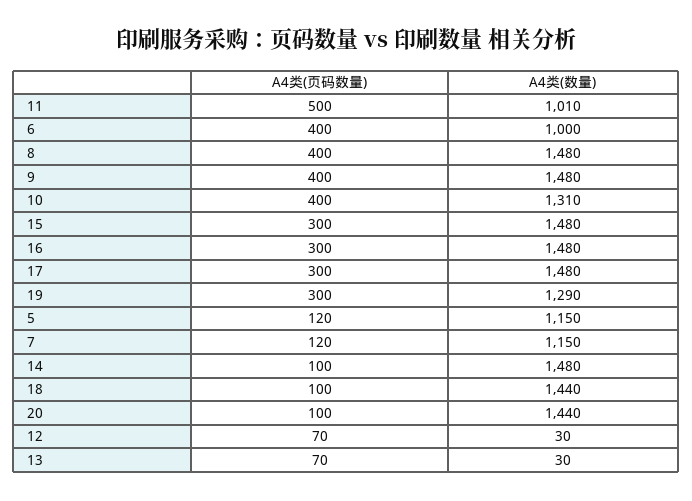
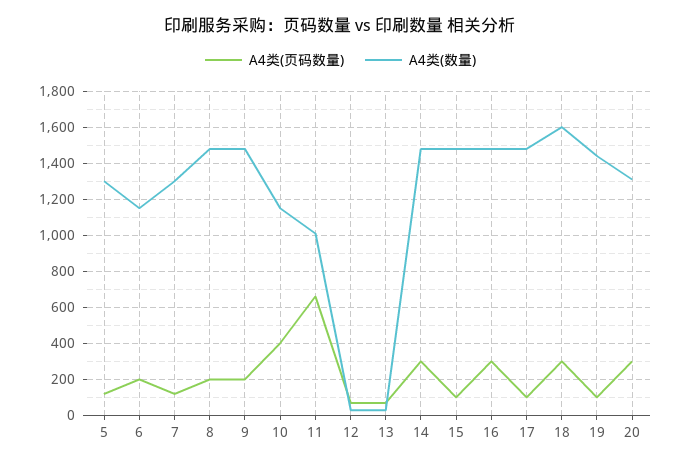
  {
    "A4类(页码数量)": {
-     "11": 500,
+     "11": 650,
-     "6": 400,
+     "6": 200,
-     "8": 400,
+     "8": 200,
-     "9": 400,
+     "9": 200,
      "10": 400,
-     "15": 300,
+     "15": 100,
      "16": 300,
-     "17": 300,
+     "17": 100,
-     "19": 300,
+     "19": 100,
      "5": 120,
      "7": 120,
-     "14": 100,
+     "14": 300,
-     "18": 100,
+     "18": 300,
-     "20": 100,
+     "20": 300,
      "12": 70,
      "13": 70
    },
    "A4类(数量)": {
      "11": 1010,
-     "6": 1000,
+     "6": 1150,
      "8": 1480,
      "9": 1480,
-     "10": 1310,
+     "10": 1150,
      "15": 1480,
      "16": 1480,
      "17": 1480,
-     "19": 1290,
+     "19": 1450,
-     "5": 1150,
+     "5": 1300,
-     "7": 1150,
+     "7": 1300,
      "14": 1480,
-     "18": 1440,
+     "18": 1600,
-     "20": 1440,
+     "20": 1300,
      "12": 30,
      "13": 30
    }
  }

